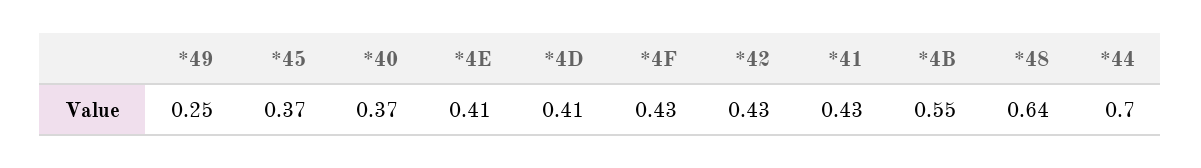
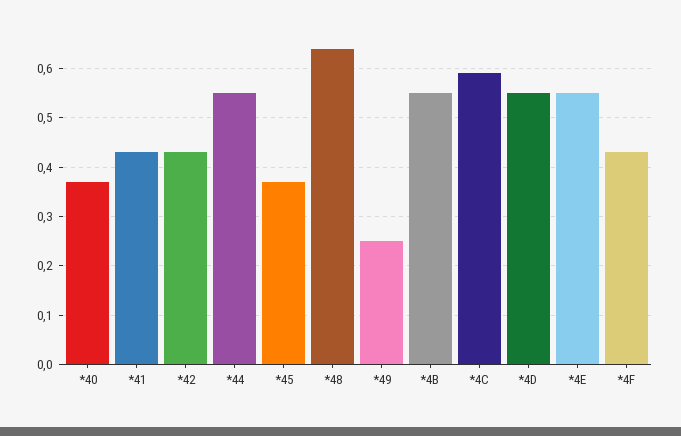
  {
    "*49": 0.25,
    "*45": 0.37,
    "*40": 0.37,
-   "*4E": 0.41,
+   "*4E": 0.55,
-   "*4D": 0.41,
+   "*4D": 0.55,
    "*4F": 0.43,
    "*42": 0.43,
    "*41": 0.43,
    "*4B": 0.55,
    "*48": 0.64,
-   "*44": 0.7
+   "*44": 0.55,
+   "*4C": 0.6
  }

